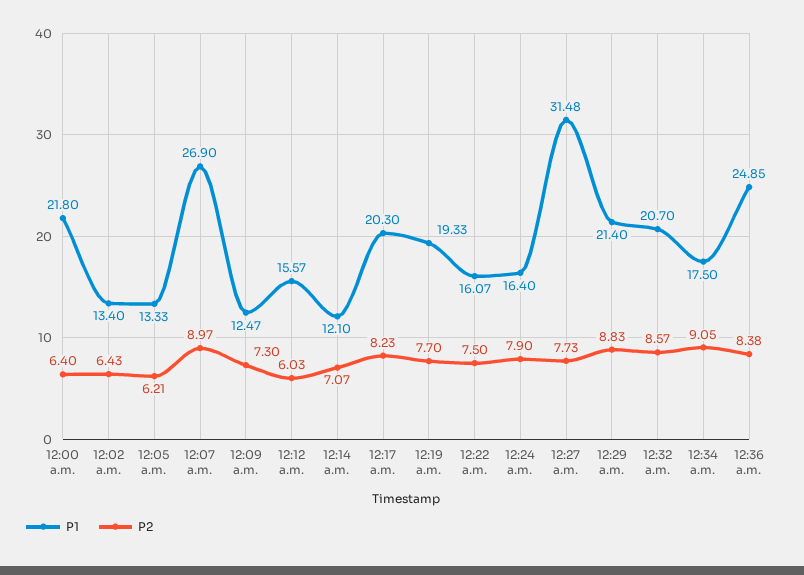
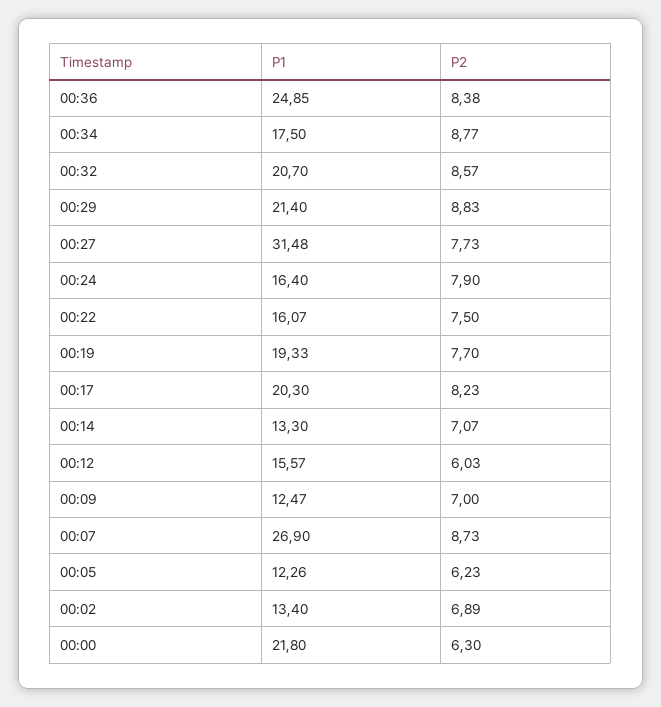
  {
    "P1": {
      "12:00 a.m.": 21.8,
      "12:02 a.m.": 13.4,
-     "12:05 a.m.": 13.33,
+     "12:05 a.m.": 12.26,
      "12:07 a.m.": 26.9,
      "12:09 a.m.": 12.47,
      "12:12 a.m.": 15.57,
-     "12:14 a.m.": 12.1,
+     "12:14 a.m.": 13.3,
      "12:17 a.m.": 20.3,
      "12:19 a.m.": 19.33,
      "12:22 a.m.": 16.07,
      "12:24 a.m.": 16.4,
      "12:27 a.m.": 31.48,
      "12:29 a.m.": 21.4,
      "12:32 a.m.": 20.7,
      "12:34 a.m.": 17.5,
      "12:36 a.m.": 24.85
    },
    "P2": {
-     "12:00 a.m.": 6.4,
+     "12:00 a.m.": 6.3,
-     "12:02 a.m.": 6.43,
+     "12:02 a.m.": 6.89,
-     "12:05 a.m.": 6.21,
+     "12:05 a.m.": 6.23,
-     "12:07 a.m.": 8.97,
+     "12:07 a.m.": 8.73,
-     "12:09 a.m.": 7.3,
+     "12:09 a.m.": 7,
      "12:12 a.m.": 6.03,
      "12:14 a.m.": 7.07,
      "12:17 a.m.": 8.23,
      "12:19 a.m.": 7.7,
      "12:22 a.m.": 7.5,
      "12:24 a.m.": 7.9,
      "12:27 a.m.": 7.73,
      "12:29 a.m.": 8.83,
      "12:32 a.m.": 8.57,
-     "12:34 a.m.": 9.05,
+     "12:34 a.m.": 8.77,
      "12:36 a.m.": 8.38
    }
  }

